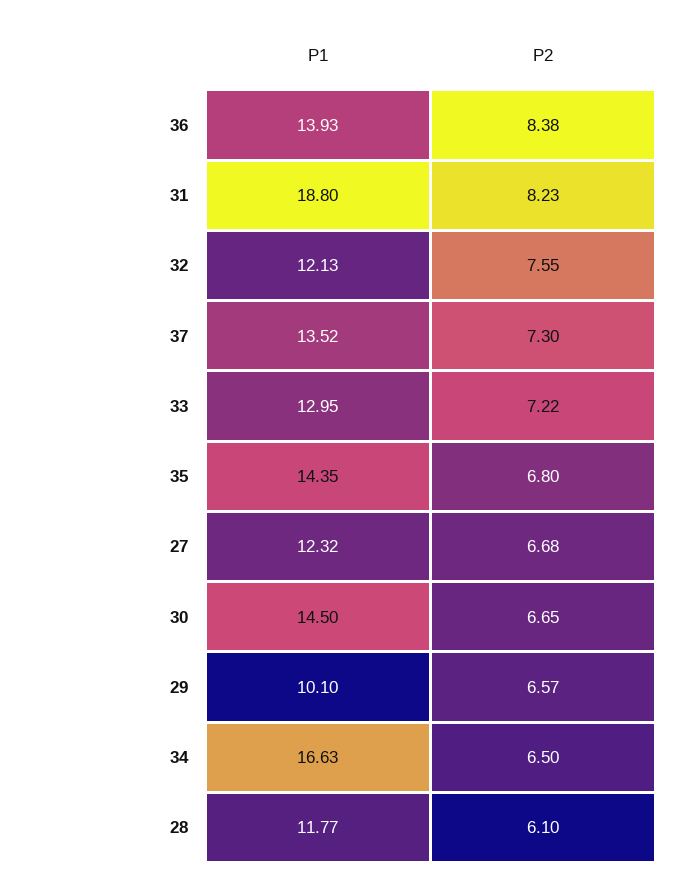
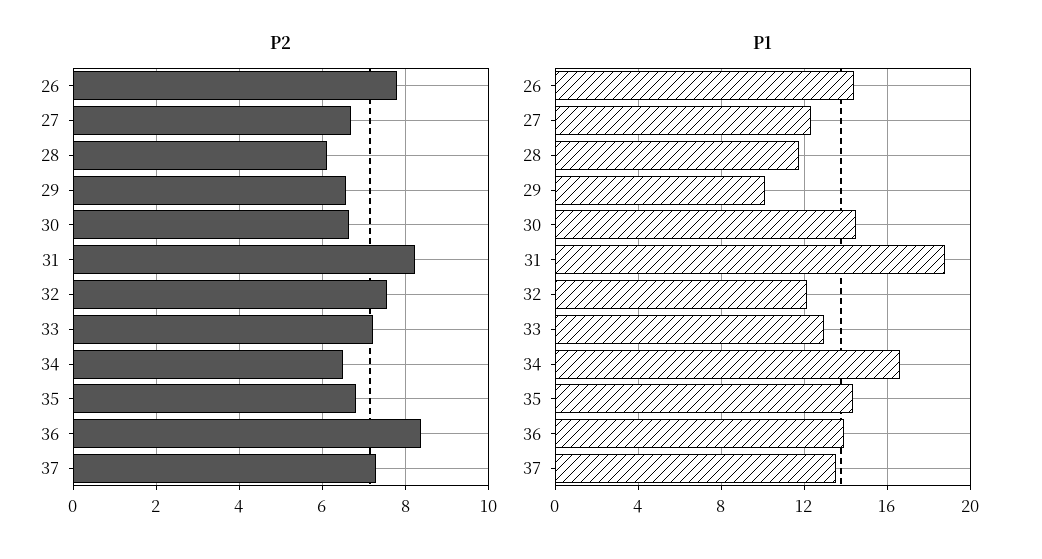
  {
    "P1": {
      "36": 13.93,
      "31": 18.8,
      "32": 12.13,
      "37": 13.52,
      "33": 12.95,
      "35": 14.35,
      "27": 12.32,
      "30": 14.5,
      "29": 10.1,
      "34": 16.63,
-     "28": 11.77
+     "28": 11.77,
+     "26": 14.5
    },
    "P2": {
      "36": 8.38,
      "31": 8.23,
      "32": 7.55,
      "37": 7.3,
      "33": 7.22,
      "35": 6.8,
      "27": 6.68,
      "30": 6.65,
      "29": 6.57,
      "34": 6.5,
-     "28": 6.1
+     "28": 6.1,
+     "26": 7.8
    }
  }

